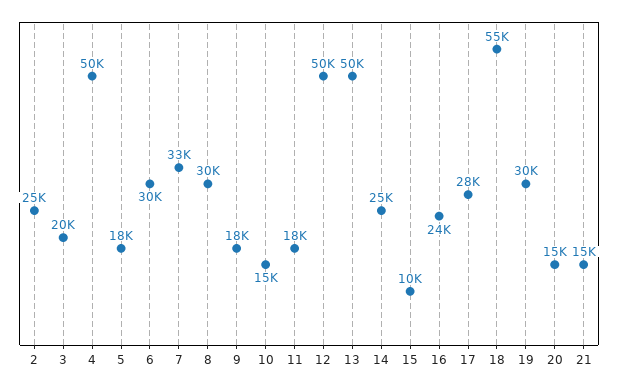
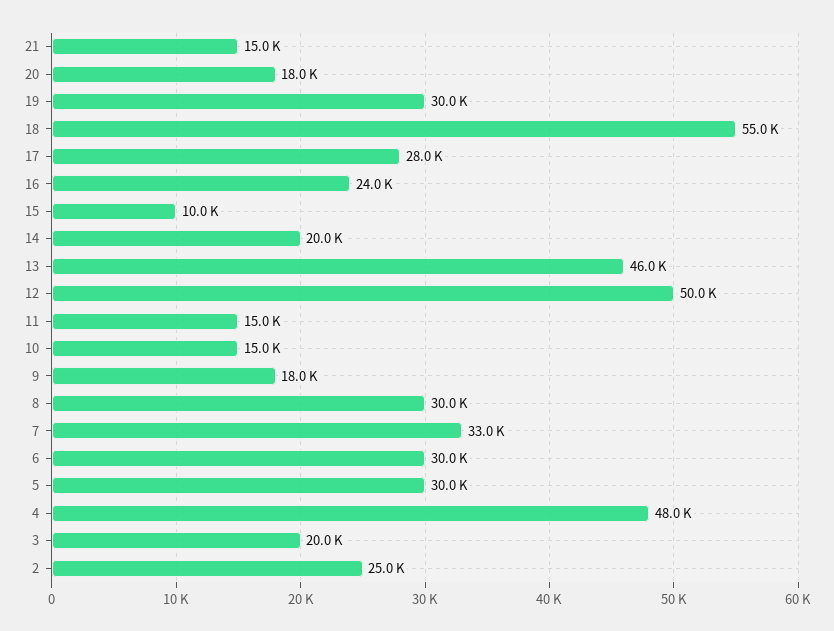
  {
    "2": 25000,
    "3": 20000,
-   "4": 50000,
+   "4": 48000,
-   "5": 18000,
+   "5": 30000,
    "6": 30000,
    "7": 33000,
    "8": 30000,
    "9": 18000,
    "10": 15000,
-   "11": 18000,
+   "11": 15000,
    "12": 50000,
-   "13": 50000,
+   "13": 46000,
-   "14": 25000,
+   "14": 20000,
    "15": 10000,
    "16": 24000,
    "17": 28000,
    "18": 55000,
    "19": 30000,
-   "20": 15000,
+   "20": 18000,
    "21": 15000
  }

